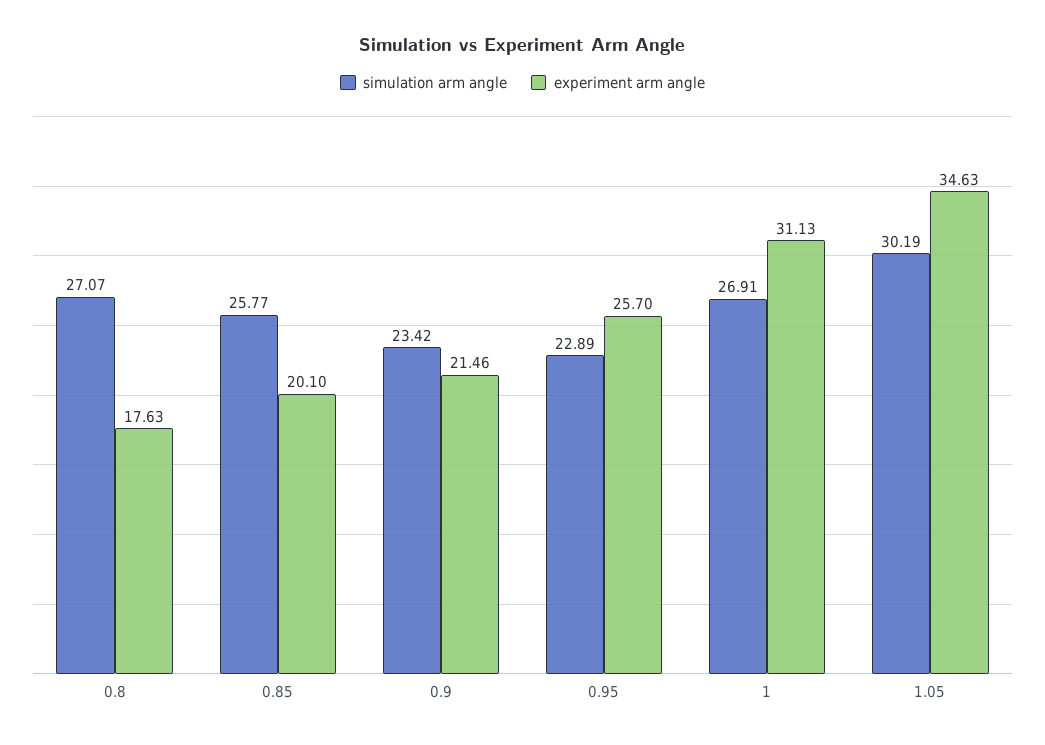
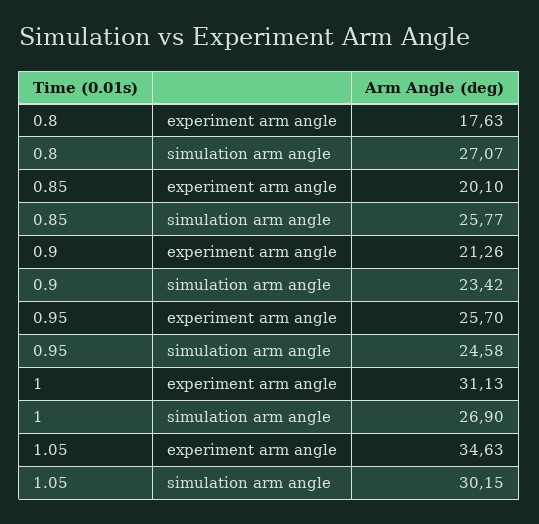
  {
    "simulation arm angle": {
      "0.8": 27.07,
      "0.85": 25.77,
      "0.9": 23.42,
-     "0.95": 22.89,
+     "0.95": 24.58,
-     "1": 26.91,
+     "1": 26.9,
-     "1.05": 30.19
+     "1.05": 30.15
    },
    "experiment arm angle": {
      "0.8": 17.63,
      "0.85": 20.1,
-     "0.9": 21.46,
+     "0.9": 21.26,
      "0.95": 25.7,
      "1": 31.13,
      "1.05": 34.63
    }
  }

